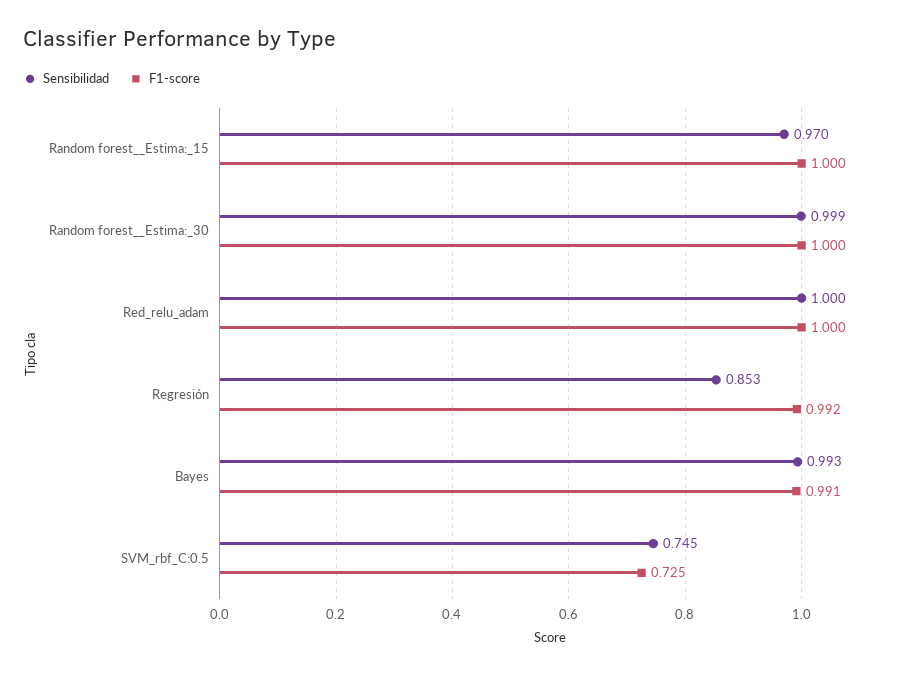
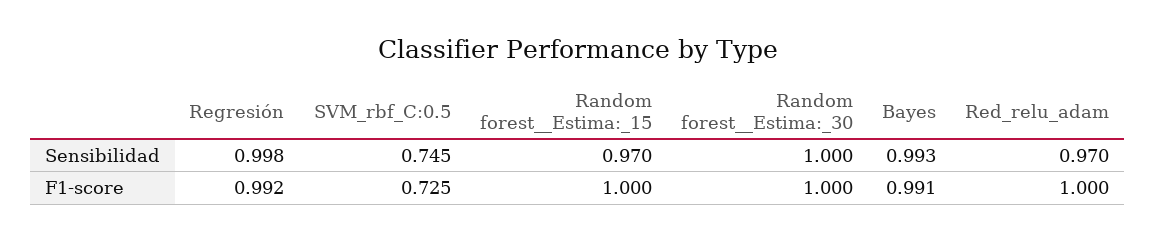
  {
    "Sensibilidad": {
      "Random forest__Estima:_15": 0.97,
-     "Random forest__Estima:_30": 0.999,
+     "Random forest__Estima:_30": 1,
-     "Red_relu_adam": 1,
+     "Red_relu_adam": 0.97,
-     "Regresión": 0.853,
+     "Regresión": 0.998,
      "Bayes": 0.993,
      "SVM_rbf_C:0.5": 0.745
    },
    "F1-score": {
      "Random forest__Estima:_15": 1,
      "Random forest__Estima:_30": 1,
      "Red_relu_adam": 1,
      "Regresión": 0.992,
      "Bayes": 0.991,
      "SVM_rbf_C:0.5": 0.725
    }
  }

